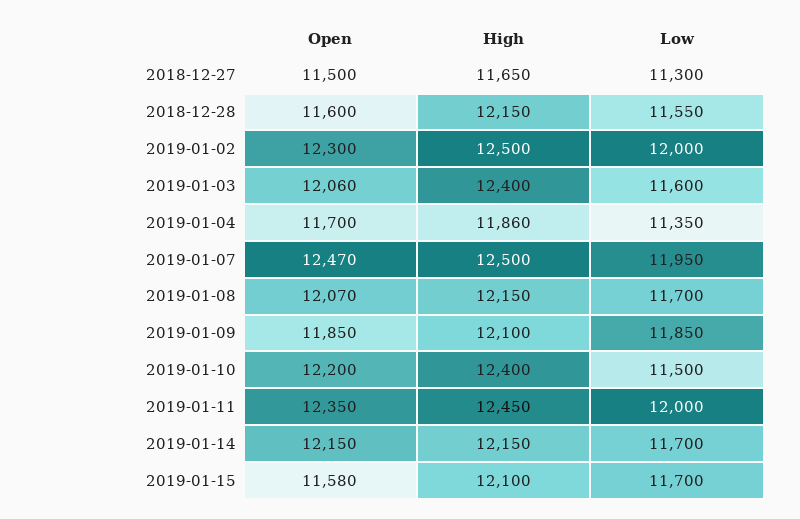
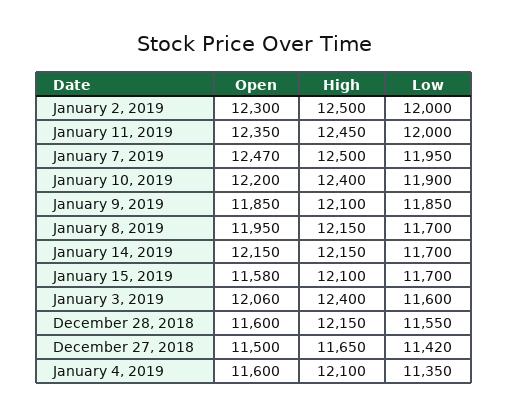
  {
    "Open": {
      "2018-12-27": 11500,
      "2018-12-28": 11600,
      "2019-01-02": 12300,
      "2019-01-03": 12060,
-     "2019-01-04": 11700,
+     "2019-01-04": 11600,
      "2019-01-07": 12470,
-     "2019-01-08": 12070,
+     "2019-01-08": 11950,
      "2019-01-09": 11850,
      "2019-01-10": 12200,
      "2019-01-11": 12350,
      "2019-01-14": 12150,
      "2019-01-15": 11580
    },
    "High": {
      "2018-12-27": 11650,
      "2018-12-28": 12150,
      "2019-01-02": 12500,
      "2019-01-03": 12400,
-     "2019-01-04": 11860,
+     "2019-01-04": 12100,
      "2019-01-07": 12500,
      "2019-01-08": 12150,
      "2019-01-09": 12100,
      "2019-01-10": 12400,
      "2019-01-11": 12450,
      "2019-01-14": 12150,
      "2019-01-15": 12100
    },
    "Low": {
-     "2018-12-27": 11300,
+     "2018-12-27": 11420,
      "2018-12-28": 11550,
      "2019-01-02": 12000,
      "2019-01-03": 11600,
      "2019-01-04": 11350,
      "2019-01-07": 11950,
      "2019-01-08": 11700,
      "2019-01-09": 11850,
-     "2019-01-10": 11500,
+     "2019-01-10": 11900,
      "2019-01-11": 12000,
      "2019-01-14": 11700,
      "2019-01-15": 11700
    }
  }

